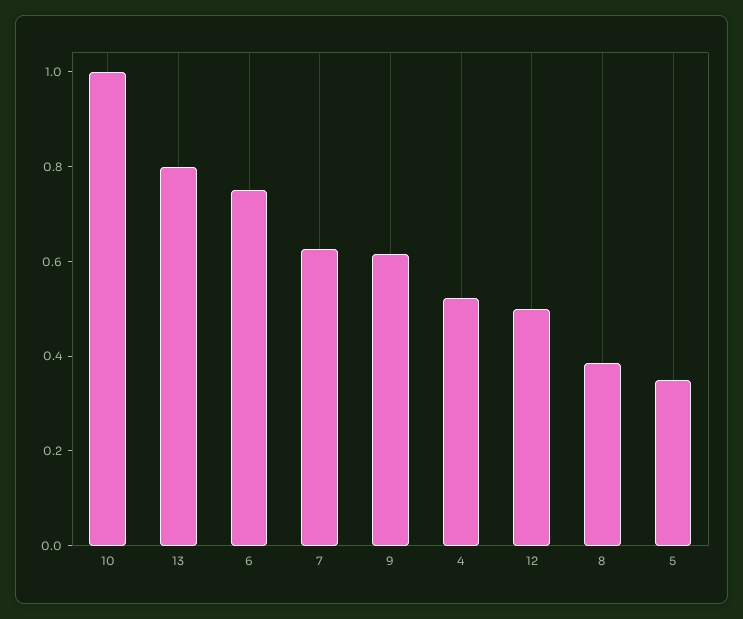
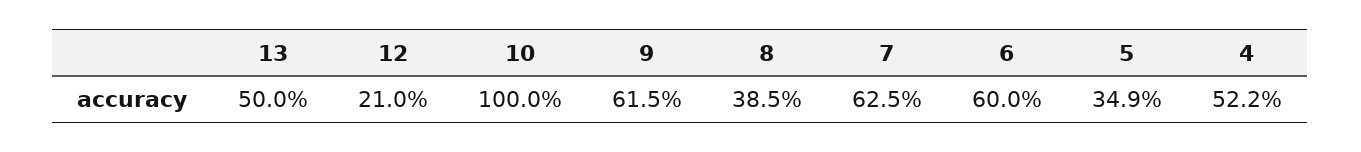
  {
    "10": 1,
-   "13": 0.8,
+   "13": 0.5,
-   "6": 0.75,
+   "6": 0.6,
    "7": 0.625,
    "9": 0.615,
    "4": 0.522,
-   "12": 0.5,
+   "12": 0.21,
    "8": 0.385,
    "5": 0.349
  }

